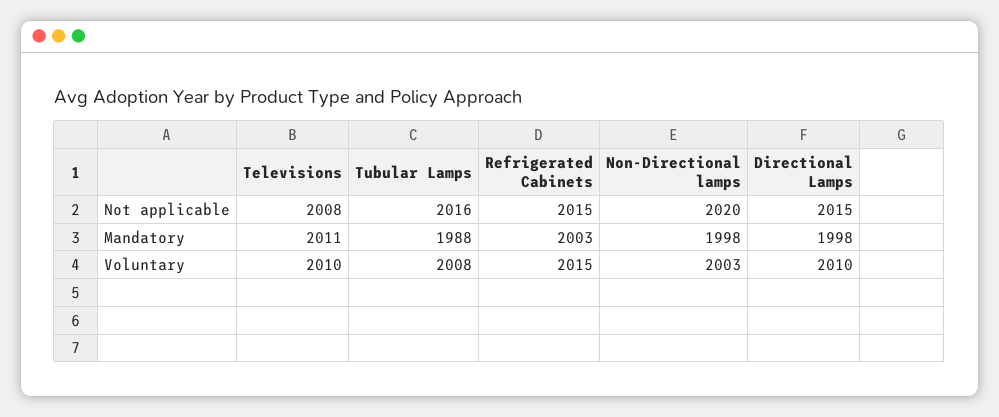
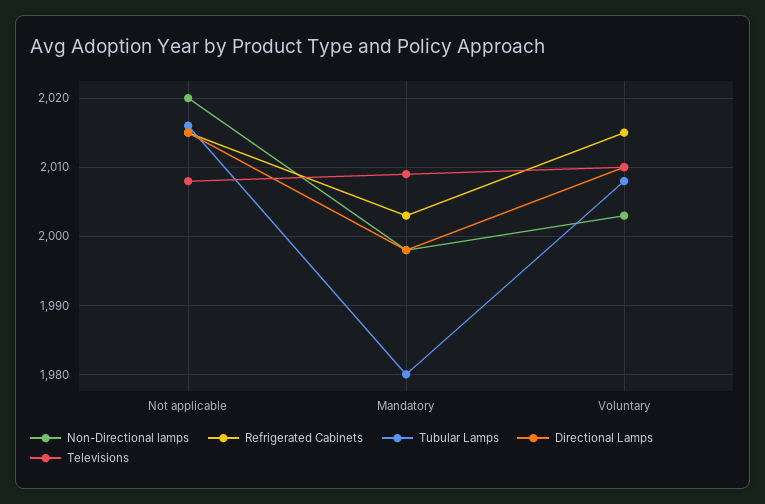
  {
    "Televisions": {
      "Not applicable": 2008,
-     "Mandatory": 2011,
+     "Mandatory": 2009,
      "Voluntary": 2010
    },
    "Tubular Lamps": {
      "Not applicable": 2016,
-     "Mandatory": 1988,
+     "Mandatory": 1980,
      "Voluntary": 2008
    },
    "Refrigerated Cabinets": {
      "Not applicable": 2015,
      "Mandatory": 2003,
      "Voluntary": 2015
    },
    "Non-Directional lamps": {
      "Not applicable": 2020,
      "Mandatory": 1998,
      "Voluntary": 2003
    },
    "Directional Lamps": {
      "Not applicable": 2015,
      "Mandatory": 1998,
      "Voluntary": 2010
    }
  }

